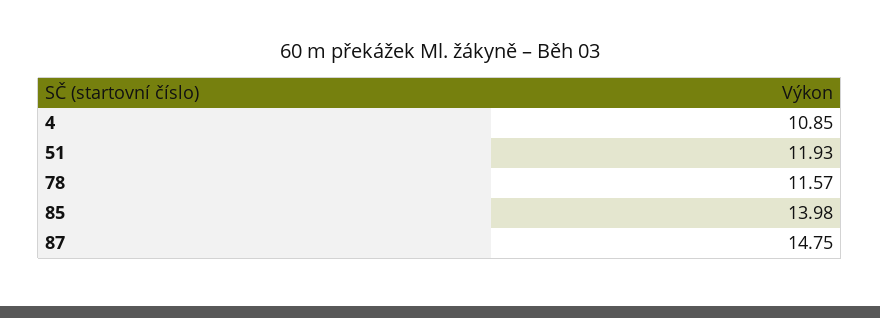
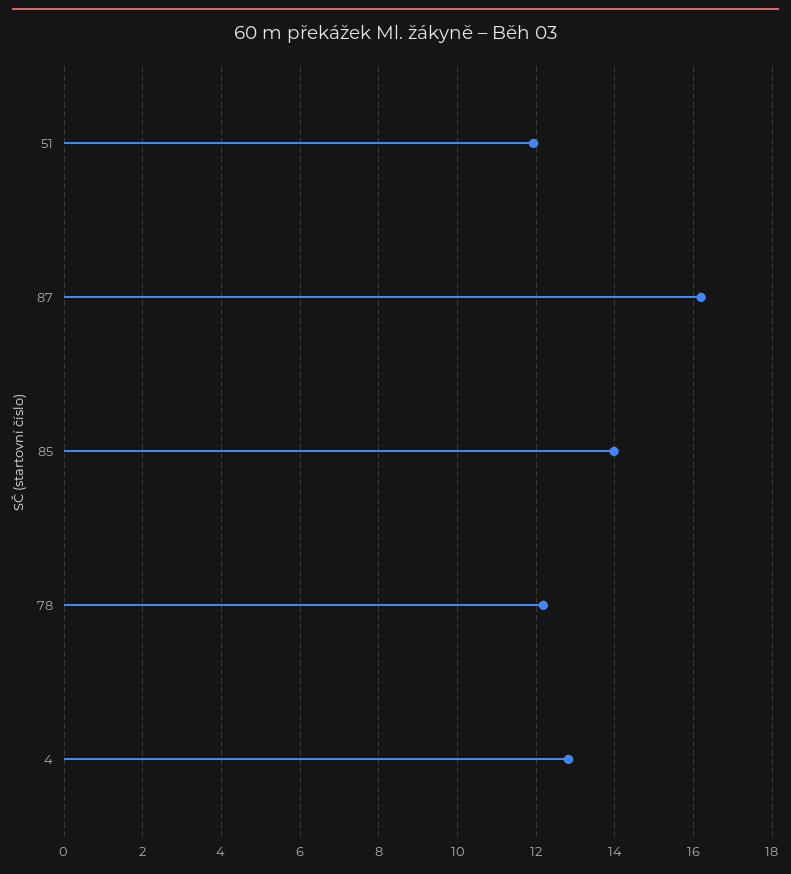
  {
-   "4": 10.85,
+   "4": 12.8,
    "51": 11.93,
-   "78": 11.57,
+   "78": 12.2,
    "85": 13.98,
-   "87": 14.75
+   "87": 16.2
  }

